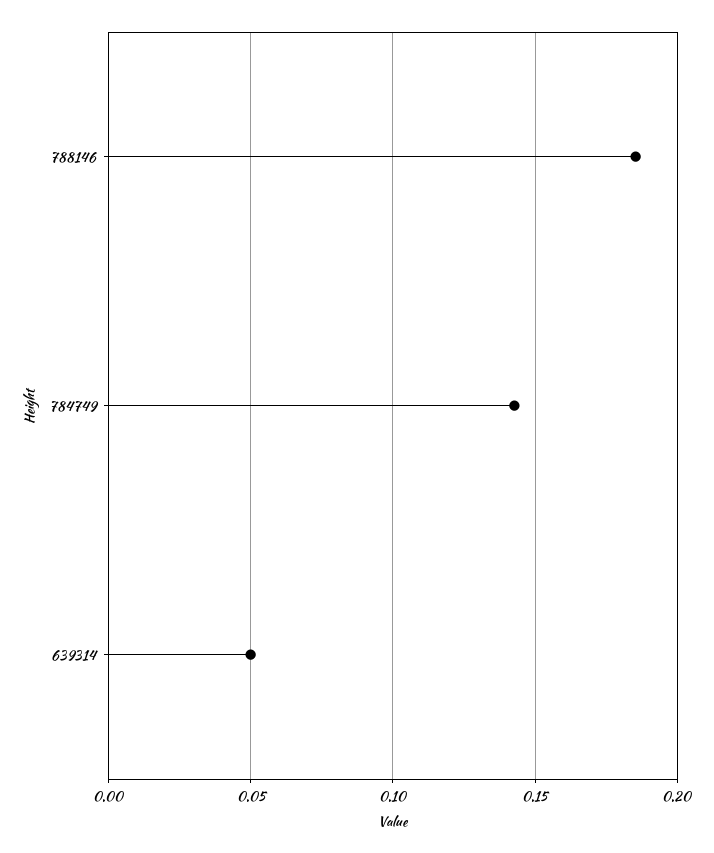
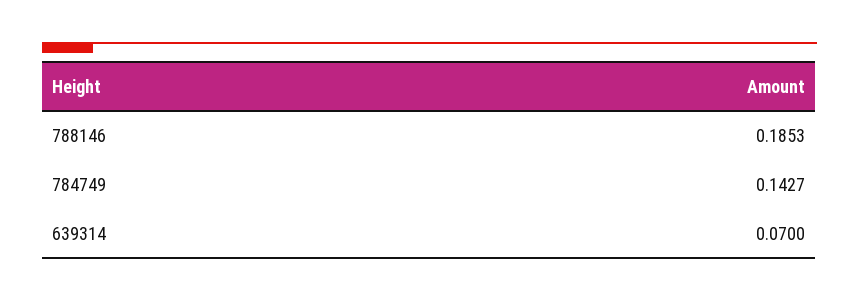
  {
    "788146": 0.1853,
    "784749": 0.1427,
-   "639314": 0.05
+   "639314": 0.07
  }

